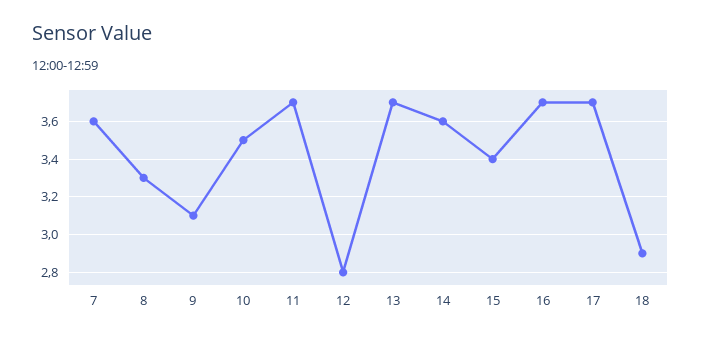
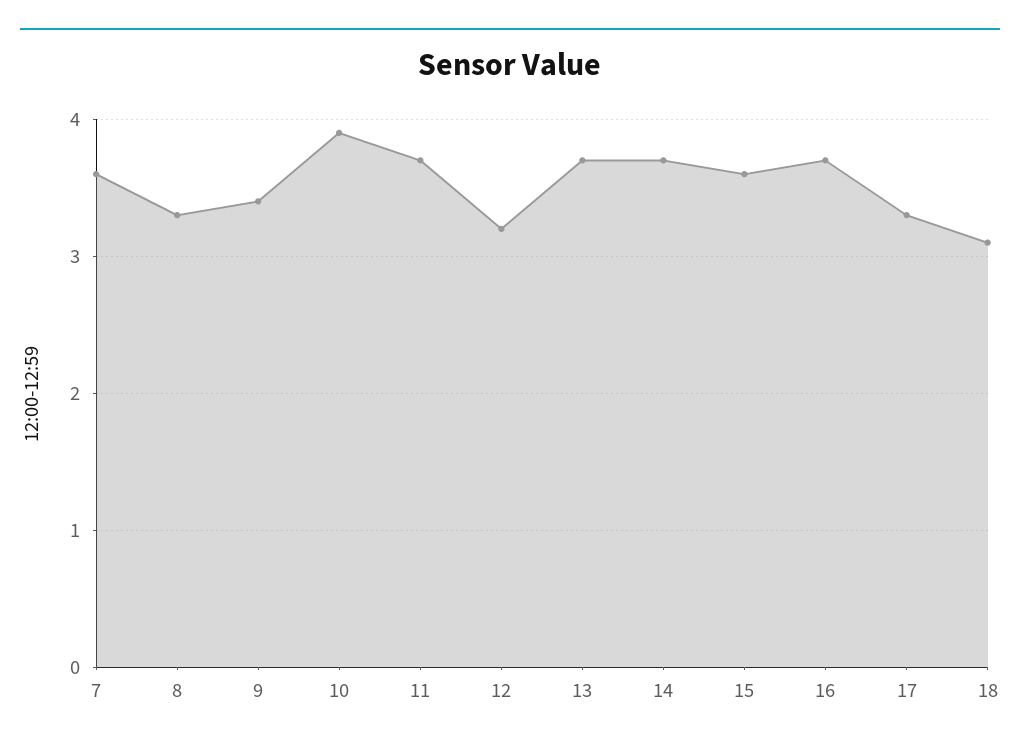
  {
    "7": 3.6,
    "8": 3.3,
-   "9": 3.1,
+   "9": 3.4,
-   "10": 3.5,
+   "10": 3.9,
    "11": 3.7,
-   "12": 2.8,
+   "12": 3.2,
    "13": 3.7,
-   "14": 3.6,
+   "14": 3.7,
-   "15": 3.4,
+   "15": 3.6,
    "16": 3.7,
-   "17": 3.7,
+   "17": 3.3,
-   "18": 2.9
+   "18": 3.1
  }

